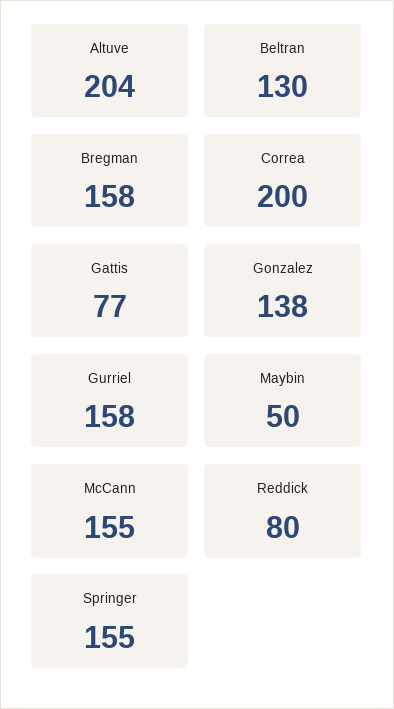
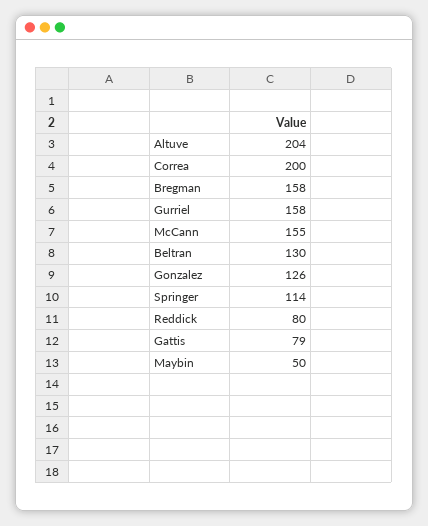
  {
    "Altuve": 204,
    "Beltran": 130,
    "Bregman": 158,
    "Correa": 200,
-   "Gattis": 77,
+   "Gattis": 79,
-   "Gonzalez": 138,
+   "Gonzalez": 126,
    "Gurriel": 158,
    "Maybin": 50,
    "McCann": 155,
    "Reddick": 80,
-   "Springer": 155
+   "Springer": 114
  }

